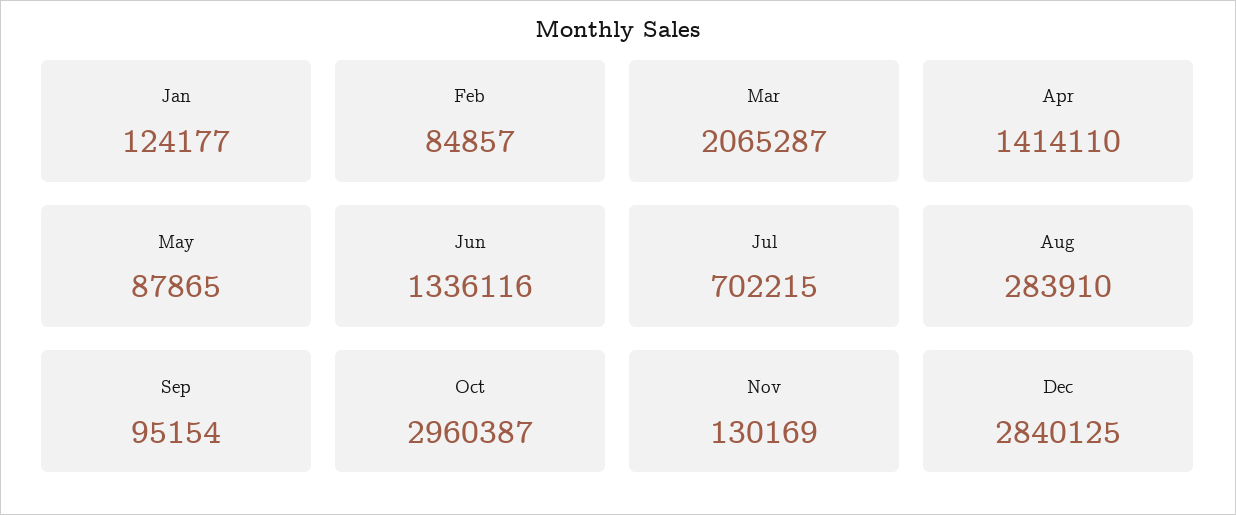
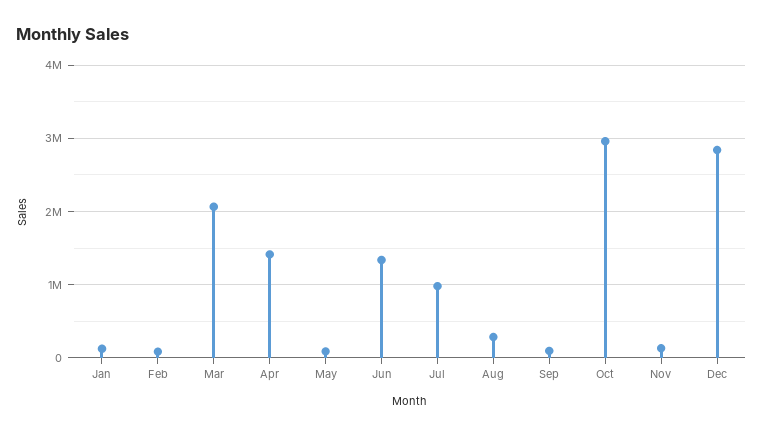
  {
    "Jan": 124177,
    "Feb": 84857,
    "Mar": 2065287,
    "Apr": 1414110,
    "May": 87865,
    "Jun": 1336116,
-   "Jul": 702215,
+   "Jul": 1000000,
    "Aug": 283910,
    "Sep": 95154,
    "Oct": 2960387,
    "Nov": 130169,
    "Dec": 2840125
  }

